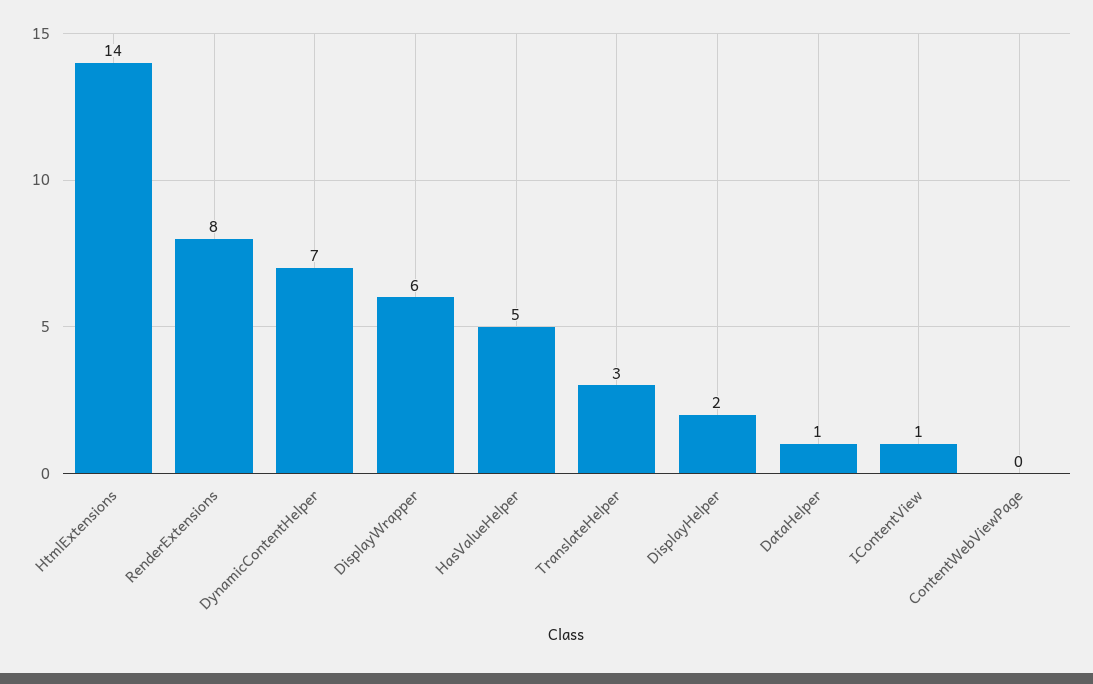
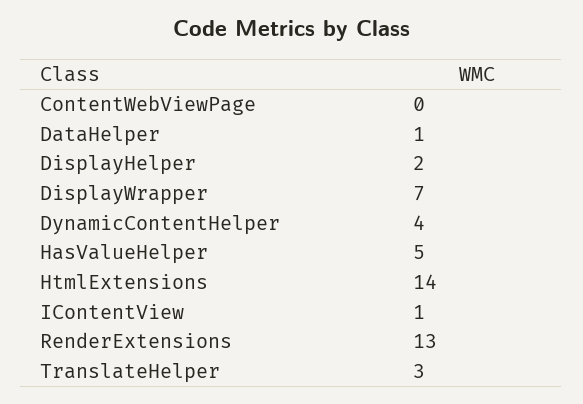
  {
    "HtmlExtensions": 14,
-   "RenderExtensions": 8,
+   "RenderExtensions": 13,
-   "DynamicContentHelper": 7,
+   "DynamicContentHelper": 4,
-   "DisplayWrapper": 6,
+   "DisplayWrapper": 7,
    "HasValueHelper": 5,
    "TranslateHelper": 3,
    "DisplayHelper": 2,
    "DataHelper": 1,
    "IContentView": 1,
    "ContentWebViewPage": 0
  }

